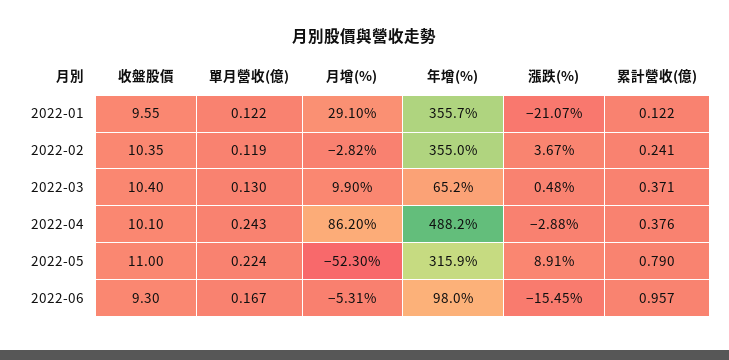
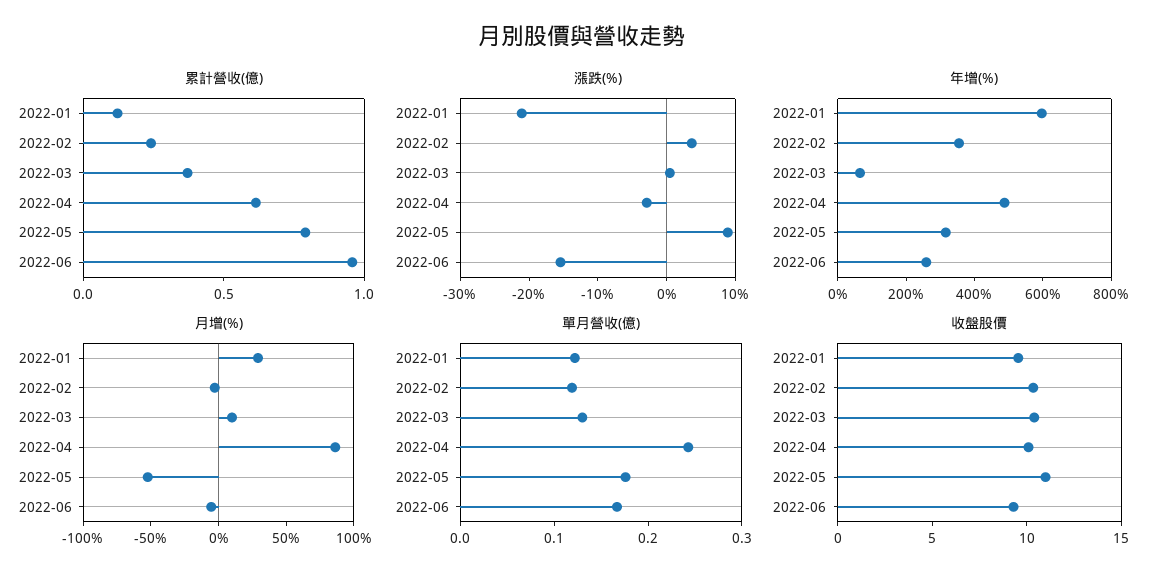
  {
    "收盤股價": {
      "2022-01": 9.55,
      "2022-02": 10.35,
      "2022-03": 10.4,
      "2022-04": 10.1,
      "2022-05": 11,
      "2022-06": 9.3
    },
    "單月營收(億)": {
      "2022-01": 0.122,
      "2022-02": 0.119,
      "2022-03": 0.13,
      "2022-04": 0.243,
-     "2022-05": 0.224,
+     "2022-05": 0.18,
      "2022-06": 0.167
    },
    "月增(%)": {
      "2022-01": 29.1,
      "2022-02": -2.82,
      "2022-03": 9.9,
      "2022-04": 86.2,
      "2022-05": -52.3,
      "2022-06": -5.31
    },
    "年增(%)": {
-     "2022-01": 355.7,
+     "2022-01": 600,
      "2022-02": 355,
      "2022-03": 65.2,
      "2022-04": 488.2,
      "2022-05": 315.9,
-     "2022-06": 98
+     "2022-06": 250
    },
    "漲跌(%)": {
      "2022-01": -21.07,
      "2022-02": 3.67,
      "2022-03": 0.48,
      "2022-04": -2.88,
      "2022-05": 8.91,
      "2022-06": -15.45
    },
    "累計營收(億)": {
      "2022-01": 0.122,
      "2022-02": 0.241,
      "2022-03": 0.371,
-     "2022-04": 0.376,
+     "2022-04": 0.6,
      "2022-05": 0.79,
      "2022-06": 0.957
    }
  }

